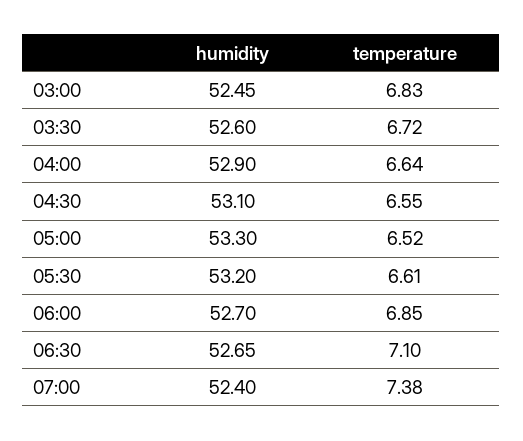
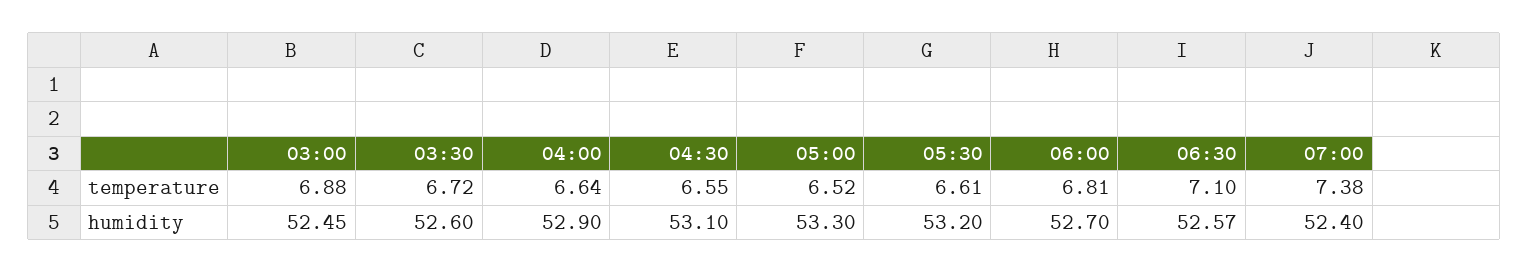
  {
    "humidity": {
      "03:00": 52.45,
      "03:30": 52.6,
      "04:00": 52.9,
      "04:30": 53.1,
      "05:00": 53.3,
      "05:30": 53.2,
      "06:00": 52.7,
-     "06:30": 52.65,
+     "06:30": 52.57,
      "07:00": 52.4
    },
    "temperature": {
-     "03:00": 6.83,
+     "03:00": 6.88,
      "03:30": 6.72,
      "04:00": 6.64,
      "04:30": 6.55,
      "05:00": 6.52,
      "05:30": 6.61,
-     "06:00": 6.85,
+     "06:00": 6.81,
      "06:30": 7.1,
      "07:00": 7.38
    }
  }

